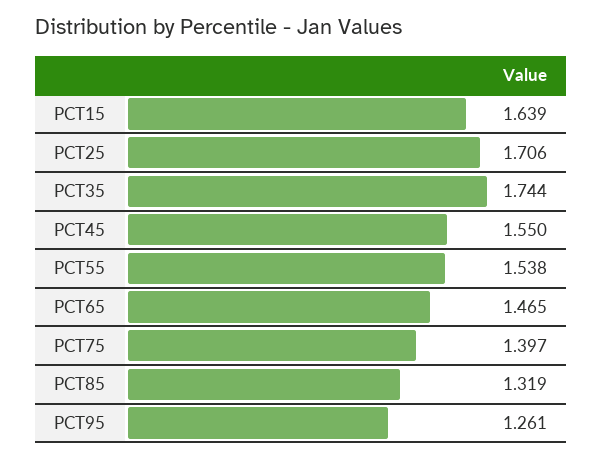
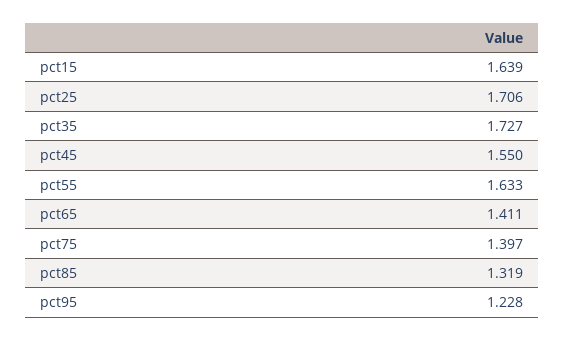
  {
    "PCT15": 1.639,
    "PCT25": 1.706,
-   "PCT35": 1.744,
+   "PCT35": 1.727,
    "PCT45": 1.55,
-   "PCT55": 1.538,
+   "PCT55": 1.633,
-   "PCT65": 1.465,
+   "PCT65": 1.411,
    "PCT75": 1.397,
    "PCT85": 1.319,
-   "PCT95": 1.261
+   "PCT95": 1.228
  }

